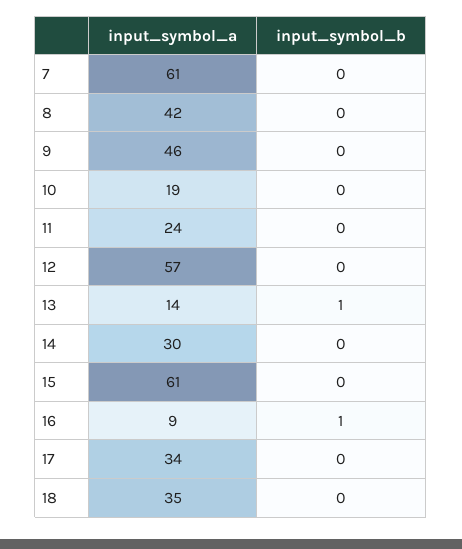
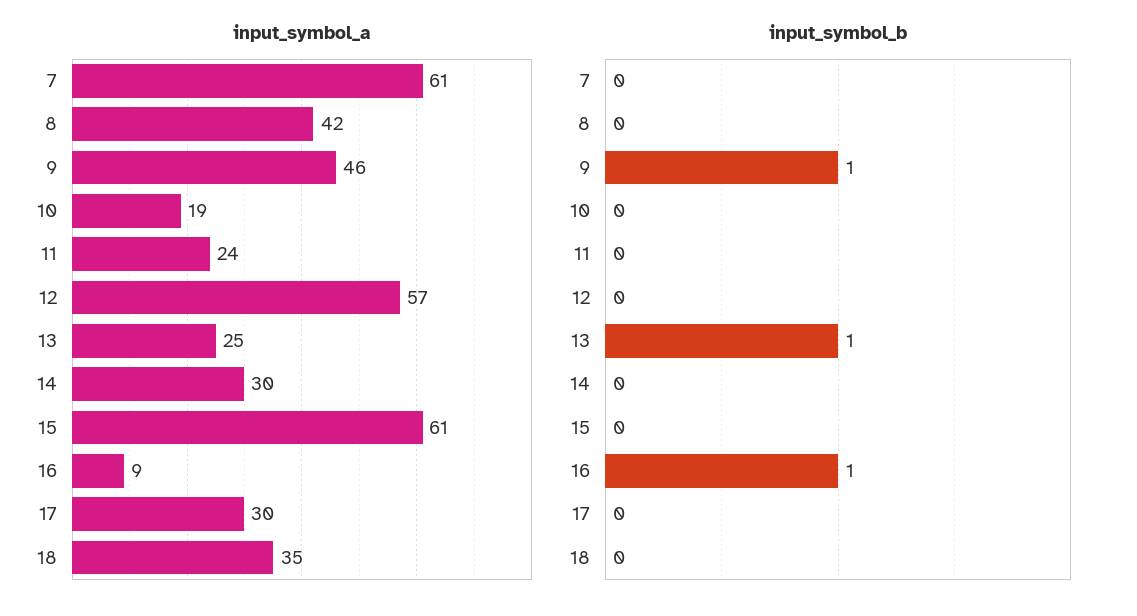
  {
    "input_symbol_a": {
      "7": 61,
      "8": 42,
      "9": 46,
      "10": 19,
      "11": 24,
      "12": 57,
-     "13": 14,
+     "13": 25,
      "14": 30,
      "15": 61,
      "16": 9,
-     "17": 34,
+     "17": 30,
      "18": 35
    },
    "input_symbol_b": {
      "7": 0,
      "8": 0,
-     "9": 0,
+     "9": 1,
      "10": 0,
      "11": 0,
      "12": 0,
      "13": 1,
      "14": 0,
      "15": 0,
      "16": 1,
      "17": 0,
      "18": 0
    }
  }

